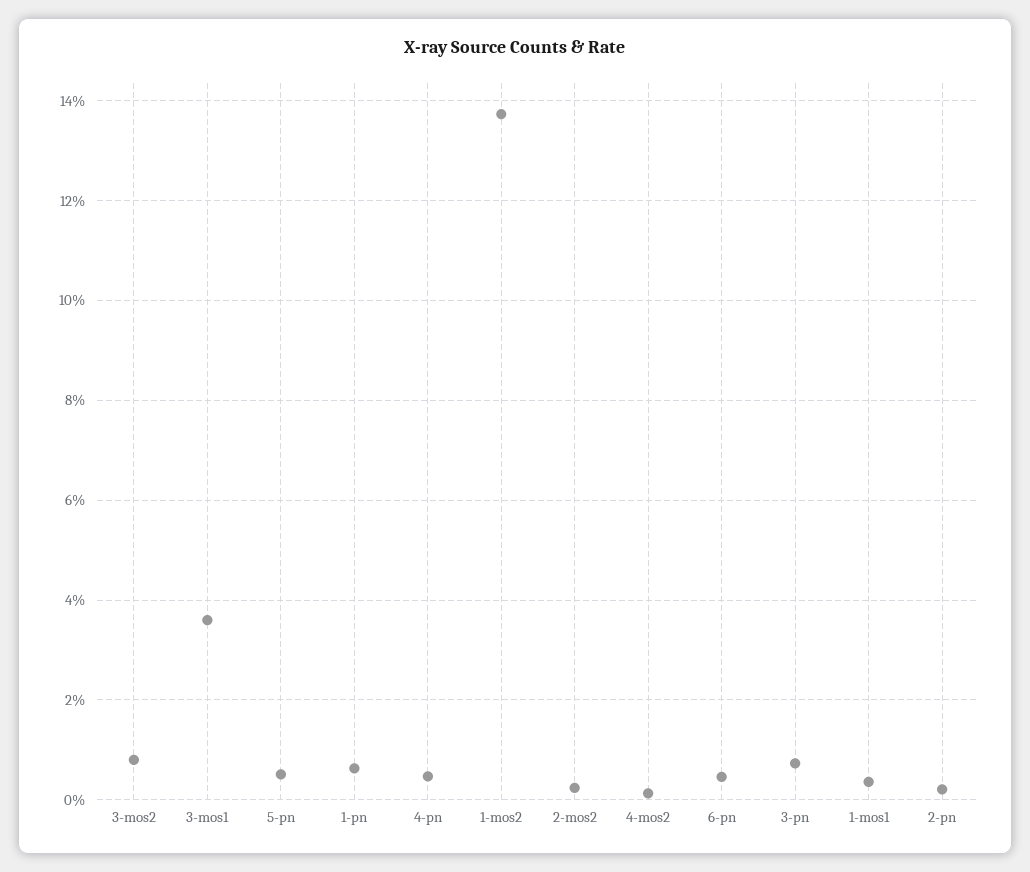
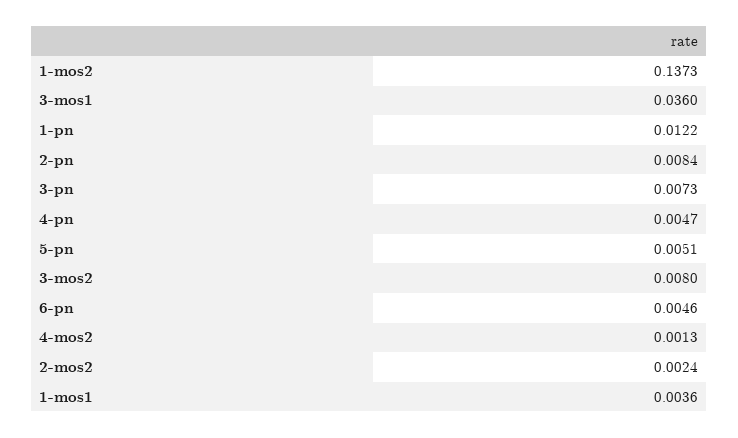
  {
    "3-mos2": 0.008,
    "3-mos1": 0.036,
    "5-pn": 0.0051,
-   "1-pn": 0.006,
+   "1-pn": 0.0122,
    "4-pn": 0.0047,
    "1-mos2": 0.1373,
    "2-mos2": 0.0024,
    "4-mos2": 0.0013,
    "6-pn": 0.0046,
    "3-pn": 0.0073,
    "1-mos1": 0.0036,
-   "2-pn": 0.002
+   "2-pn": 0.0084
  }

